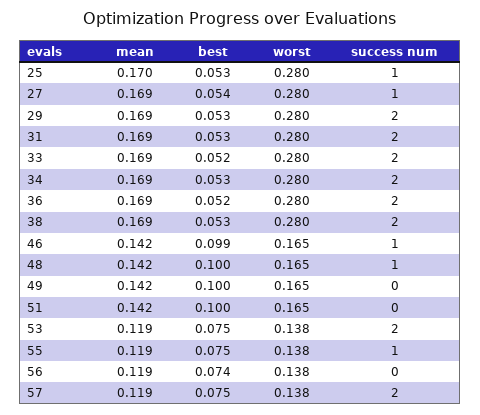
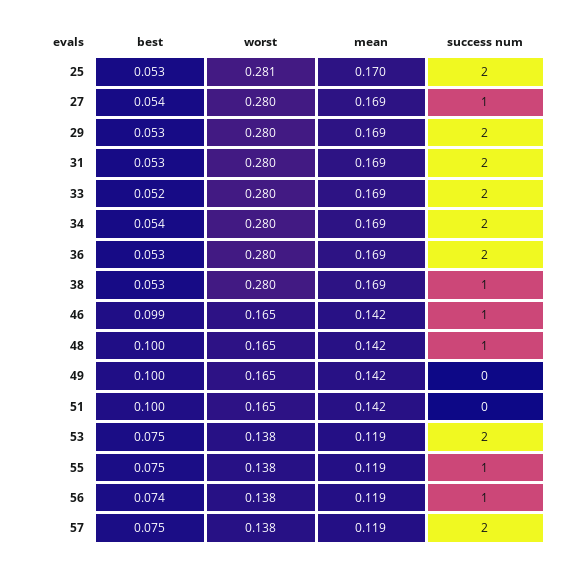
  {
    "mean": {
      "25": 0.17,
      "27": 0.169,
      "29": 0.169,
      "31": 0.169,
      "33": 0.169,
      "34": 0.169,
      "36": 0.169,
      "38": 0.169,
      "46": 0.142,
      "48": 0.142,
      "49": 0.142,
      "51": 0.142,
      "53": 0.119,
      "55": 0.119,
      "56": 0.119,
      "57": 0.119
    },
    "best": {
      "25": 0.053,
      "27": 0.054,
      "29": 0.053,
      "31": 0.053,
      "33": 0.052,
-     "34": 0.053,
+     "34": 0.054,
-     "36": 0.052,
+     "36": 0.053,
      "38": 0.053,
      "46": 0.099,
      "48": 0.1,
      "49": 0.1,
      "51": 0.1,
      "53": 0.075,
      "55": 0.075,
      "56": 0.074,
      "57": 0.075
    },
    "worst": {
-     "25": 0.28,
+     "25": 0.281,
      "27": 0.28,
      "29": 0.28,
      "31": 0.28,
      "33": 0.28,
      "34": 0.28,
      "36": 0.28,
      "38": 0.28,
      "46": 0.165,
      "48": 0.165,
      "49": 0.165,
      "51": 0.165,
      "53": 0.138,
      "55": 0.138,
      "56": 0.138,
      "57": 0.138
    },
    "success num": {
-     "25": 1,
+     "25": 2,
      "27": 1,
      "29": 2,
      "31": 2,
      "33": 2,
      "34": 2,
      "36": 2,
-     "38": 2,
+     "38": 1,
      "46": 1,
      "48": 1,
      "49": 0,
      "51": 0,
      "53": 2,
      "55": 1,
-     "56": 0,
+     "56": 1,
      "57": 2
    }
  }

